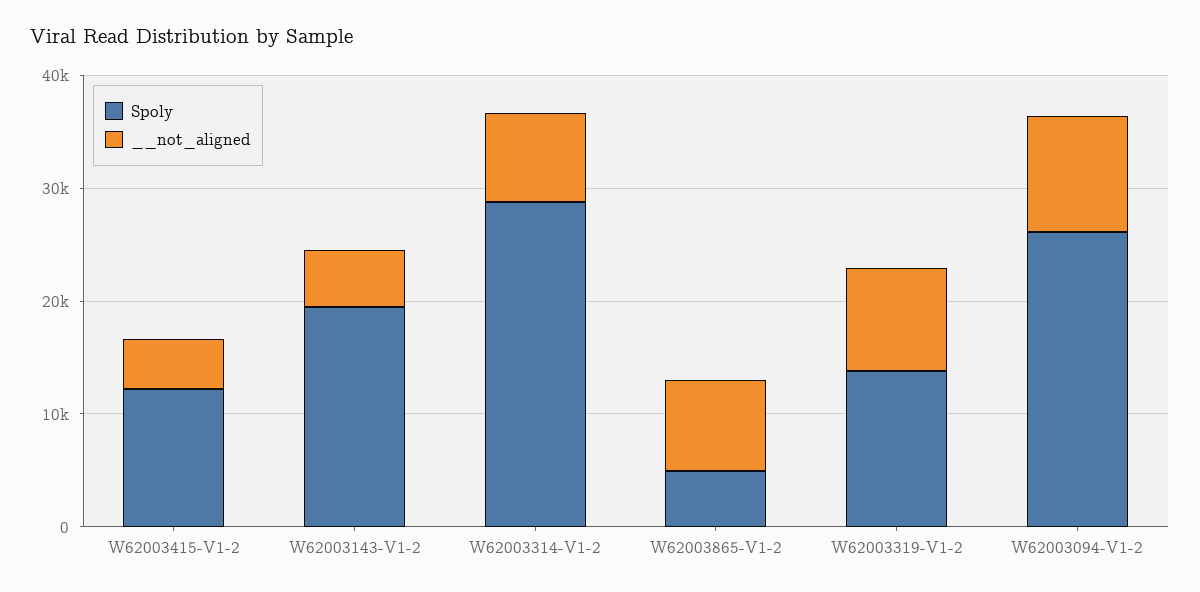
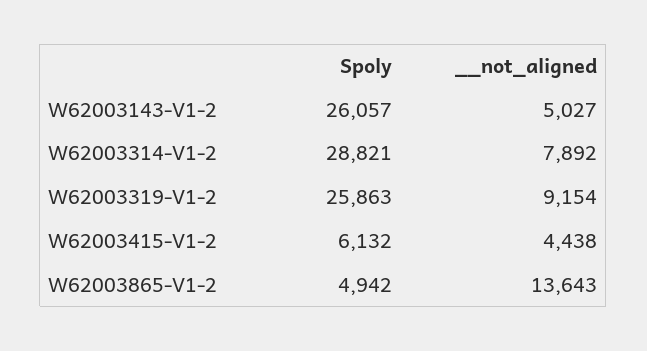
  {
    "Spoly": {
-     "W62003415-V1-2": 12000,
+     "W62003415-V1-2": 6132,
-     "W62003143-V1-2": 20000,
+     "W62003143-V1-2": 26057,
      "W62003314-V1-2": 28821,
      "W62003865-V1-2": 4942,
-     "W62003319-V1-2": 14000,
+     "W62003319-V1-2": 25863
-     "W62003094-V1-2": 26000
    },
    "__not_aligned": {
      "W62003415-V1-2": 4438,
      "W62003143-V1-2": 5027,
      "W62003314-V1-2": 7892,
-     "W62003865-V1-2": 8000,
+     "W62003865-V1-2": 13643,
-     "W62003319-V1-2": 9154,
+     "W62003319-V1-2": 9154
-     "W62003094-V1-2": 10000
    }
  }

